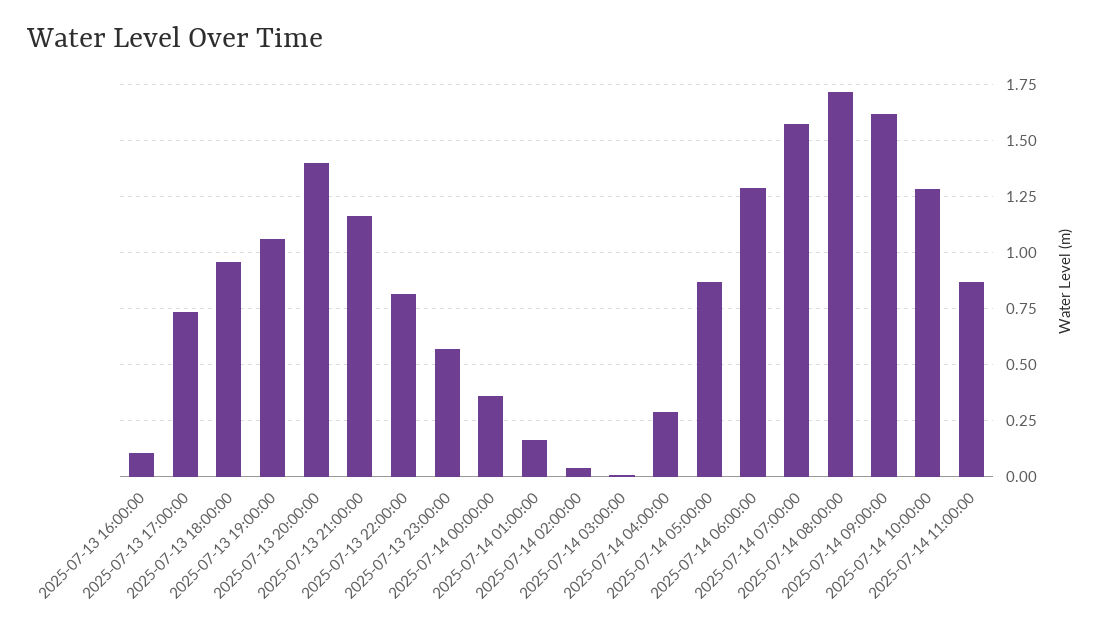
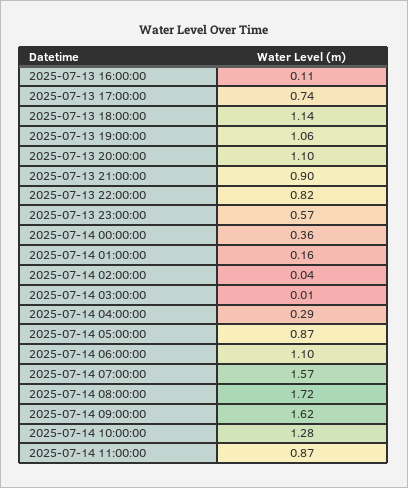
  {
    "2025-07-13 16:00:00": 0.11,
    "2025-07-13 17:00:00": 0.74,
-   "2025-07-13 18:00:00": 0.95,
+   "2025-07-13 18:00:00": 1.14,
    "2025-07-13 19:00:00": 1.06,
-   "2025-07-13 20:00:00": 1.4,
+   "2025-07-13 20:00:00": 1.1,
-   "2025-07-13 21:00:00": 1.15,
+   "2025-07-13 21:00:00": 0.9,
    "2025-07-13 22:00:00": 0.82,
    "2025-07-13 23:00:00": 0.57,
    "2025-07-14 00:00:00": 0.36,
    "2025-07-14 01:00:00": 0.16,
    "2025-07-14 02:00:00": 0.04,
    "2025-07-14 03:00:00": 0.01,
    "2025-07-14 04:00:00": 0.29,
    "2025-07-14 05:00:00": 0.87,
-   "2025-07-14 06:00:00": 1.3,
+   "2025-07-14 06:00:00": 1.1,
    "2025-07-14 07:00:00": 1.57,
    "2025-07-14 08:00:00": 1.72,
    "2025-07-14 09:00:00": 1.62,
    "2025-07-14 10:00:00": 1.28,
    "2025-07-14 11:00:00": 0.87
  }

